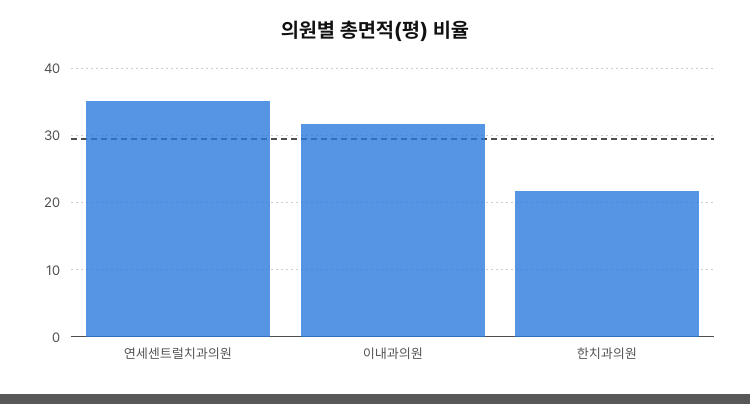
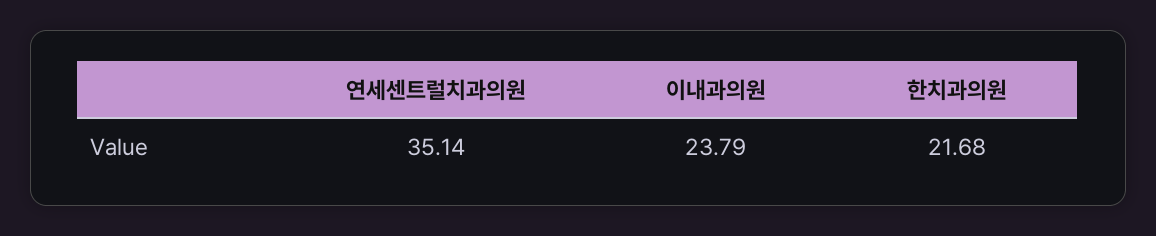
  {
    "연세센트럴치과의원": 35.14,
-   "이내과의원": 32,
+   "이내과의원": 23.79,
    "한치과의원": 21.68
  }

